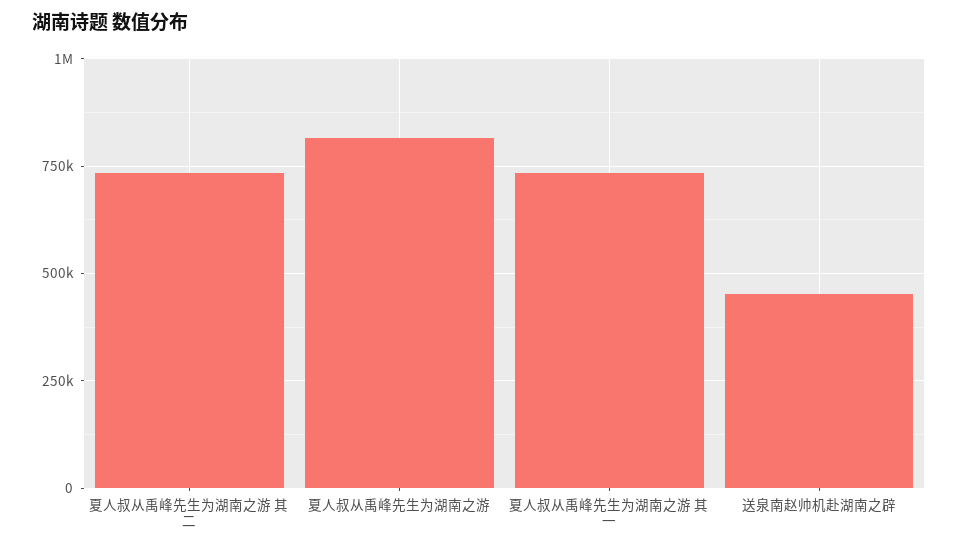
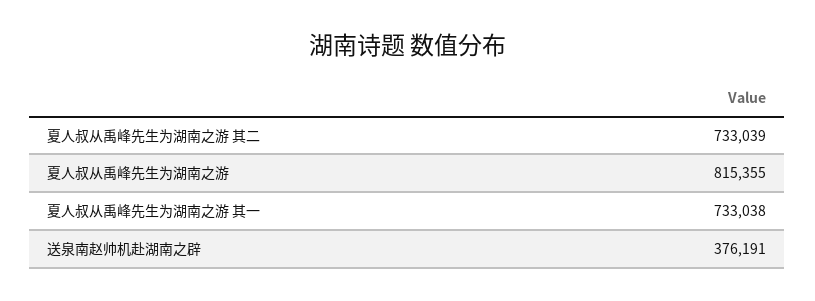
  {
    "夏人叔从禹峰先生为湖南之游 其二": 733039,
    "夏人叔从禹峰先生为湖南之游": 815355,
    "夏人叔从禹峰先生为湖南之游 其一": 733038,
-   "送泉南赵帅机赴湖南之辟": 450000
+   "送泉南赵帅机赴湖南之辟": 376191
  }

